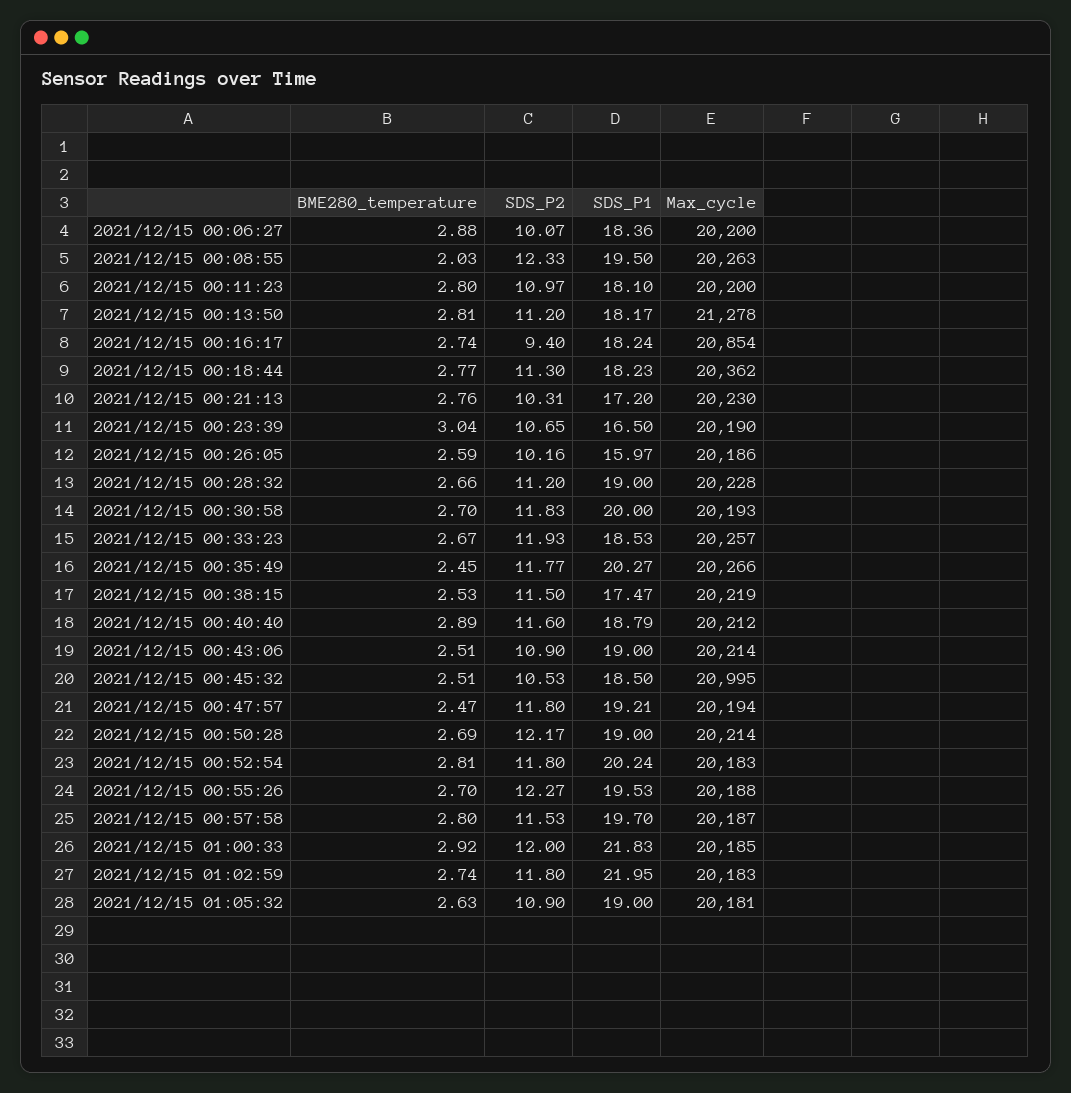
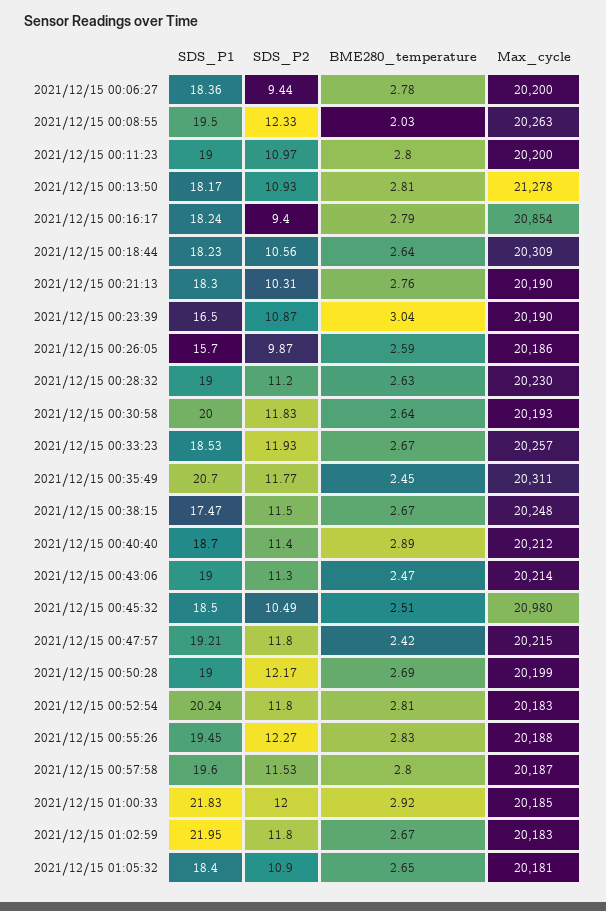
  {
    "BME280_temperature": {
-     "2021/12/15 00:06:27": 2.88,
+     "2021/12/15 00:06:27": 2.78,
      "2021/12/15 00:08:55": 2.03,
      "2021/12/15 00:11:23": 2.8,
      "2021/12/15 00:13:50": 2.81,
-     "2021/12/15 00:16:17": 2.74,
+     "2021/12/15 00:16:17": 2.79,
-     "2021/12/15 00:18:44": 2.77,
+     "2021/12/15 00:18:44": 2.64,
      "2021/12/15 00:21:13": 2.76,
      "2021/12/15 00:23:39": 3.04,
      "2021/12/15 00:26:05": 2.59,
-     "2021/12/15 00:28:32": 2.66,
+     "2021/12/15 00:28:32": 2.63,
-     "2021/12/15 00:30:58": 2.7,
+     "2021/12/15 00:30:58": 2.64,
      "2021/12/15 00:33:23": 2.67,
      "2021/12/15 00:35:49": 2.45,
-     "2021/12/15 00:38:15": 2.53,
+     "2021/12/15 00:38:15": 2.67,
      "2021/12/15 00:40:40": 2.89,
-     "2021/12/15 00:43:06": 2.51,
+     "2021/12/15 00:43:06": 2.47,
      "2021/12/15 00:45:32": 2.51,
-     "2021/12/15 00:47:57": 2.47,
+     "2021/12/15 00:47:57": 2.42,
      "2021/12/15 00:50:28": 2.69,
      "2021/12/15 00:52:54": 2.81,
-     "2021/12/15 00:55:26": 2.7,
+     "2021/12/15 00:55:26": 2.83,
      "2021/12/15 00:57:58": 2.8,
      "2021/12/15 01:00:33": 2.92,
-     "2021/12/15 01:02:59": 2.74,
+     "2021/12/15 01:02:59": 2.67,
-     "2021/12/15 01:05:32": 2.63
+     "2021/12/15 01:05:32": 2.65
    },
    "SDS_P2": {
-     "2021/12/15 00:06:27": 10.07,
+     "2021/12/15 00:06:27": 9.44,
      "2021/12/15 00:08:55": 12.33,
      "2021/12/15 00:11:23": 10.97,
-     "2021/12/15 00:13:50": 11.2,
+     "2021/12/15 00:13:50": 10.93,
      "2021/12/15 00:16:17": 9.4,
-     "2021/12/15 00:18:44": 11.3,
+     "2021/12/15 00:18:44": 10.56,
      "2021/12/15 00:21:13": 10.31,
-     "2021/12/15 00:23:39": 10.65,
+     "2021/12/15 00:23:39": 10.87,
-     "2021/12/15 00:26:05": 10.16,
+     "2021/12/15 00:26:05": 9.87,
      "2021/12/15 00:28:32": 11.2,
      "2021/12/15 00:30:58": 11.83,
      "2021/12/15 00:33:23": 11.93,
      "2021/12/15 00:35:49": 11.77,
      "2021/12/15 00:38:15": 11.5,
-     "2021/12/15 00:40:40": 11.6,
+     "2021/12/15 00:40:40": 11.4,
-     "2021/12/15 00:43:06": 10.9,
+     "2021/12/15 00:43:06": 11.3,
-     "2021/12/15 00:45:32": 10.53,
+     "2021/12/15 00:45:32": 10.49,
      "2021/12/15 00:47:57": 11.8,
      "2021/12/15 00:50:28": 12.17,
      "2021/12/15 00:52:54": 11.8,
      "2021/12/15 00:55:26": 12.27,
      "2021/12/15 00:57:58": 11.53,
      "2021/12/15 01:00:33": 12,
      "2021/12/15 01:02:59": 11.8,
      "2021/12/15 01:05:32": 10.9
    },
    "SDS_P1": {
      "2021/12/15 00:06:27": 18.36,
      "2021/12/15 00:08:55": 19.5,
-     "2021/12/15 00:11:23": 18.1,
+     "2021/12/15 00:11:23": 19,
      "2021/12/15 00:13:50": 18.17,
      "2021/12/15 00:16:17": 18.24,
      "2021/12/15 00:18:44": 18.23,
-     "2021/12/15 00:21:13": 17.2,
+     "2021/12/15 00:21:13": 18.3,
      "2021/12/15 00:23:39": 16.5,
-     "2021/12/15 00:26:05": 15.97,
+     "2021/12/15 00:26:05": 15.7,
      "2021/12/15 00:28:32": 19,
      "2021/12/15 00:30:58": 20,
      "2021/12/15 00:33:23": 18.53,
-     "2021/12/15 00:35:49": 20.27,
+     "2021/12/15 00:35:49": 20.7,
      "2021/12/15 00:38:15": 17.47,
-     "2021/12/15 00:40:40": 18.79,
+     "2021/12/15 00:40:40": 18.7,
      "2021/12/15 00:43:06": 19,
      "2021/12/15 00:45:32": 18.5,
      "2021/12/15 00:47:57": 19.21,
      "2021/12/15 00:50:28": 19,
      "2021/12/15 00:52:54": 20.24,
-     "2021/12/15 00:55:26": 19.53,
+     "2021/12/15 00:55:26": 19.45,
-     "2021/12/15 00:57:58": 19.7,
+     "2021/12/15 00:57:58": 19.6,
      "2021/12/15 01:00:33": 21.83,
      "2021/12/15 01:02:59": 21.95,
-     "2021/12/15 01:05:32": 19
+     "2021/12/15 01:05:32": 18.4
    },
    "Max_cycle": {
      "2021/12/15 00:06:27": 20200,
      "2021/12/15 00:08:55": 20263,
      "2021/12/15 00:11:23": 20200,
      "2021/12/15 00:13:50": 21278,
      "2021/12/15 00:16:17": 20854,
-     "2021/12/15 00:18:44": 20362,
+     "2021/12/15 00:18:44": 20309,
-     "2021/12/15 00:21:13": 20230,
+     "2021/12/15 00:21:13": 20190,
      "2021/12/15 00:23:39": 20190,
      "2021/12/15 00:26:05": 20186,
-     "2021/12/15 00:28:32": 20228,
+     "2021/12/15 00:28:32": 20230,
      "2021/12/15 00:30:58": 20193,
      "2021/12/15 00:33:23": 20257,
-     "2021/12/15 00:35:49": 20266,
+     "2021/12/15 00:35:49": 20311,
-     "2021/12/15 00:38:15": 20219,
+     "2021/12/15 00:38:15": 20248,
      "2021/12/15 00:40:40": 20212,
      "2021/12/15 00:43:06": 20214,
-     "2021/12/15 00:45:32": 20995,
+     "2021/12/15 00:45:32": 20980,
-     "2021/12/15 00:47:57": 20194,
+     "2021/12/15 00:47:57": 20215,
-     "2021/12/15 00:50:28": 20214,
+     "2021/12/15 00:50:28": 20199,
      "2021/12/15 00:52:54": 20183,
      "2021/12/15 00:55:26": 20188,
      "2021/12/15 00:57:58": 20187,
      "2021/12/15 01:00:33": 20185,
      "2021/12/15 01:02:59": 20183,
      "2021/12/15 01:05:32": 20181
    }
  }

